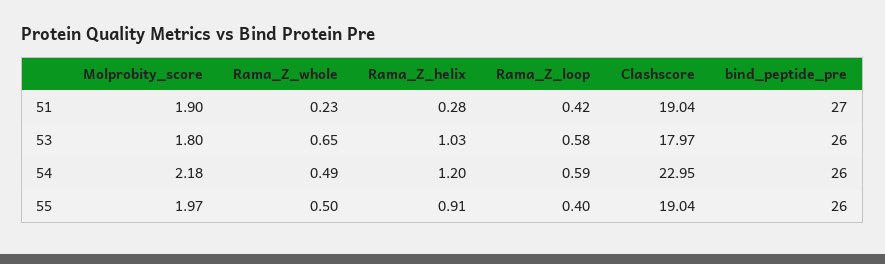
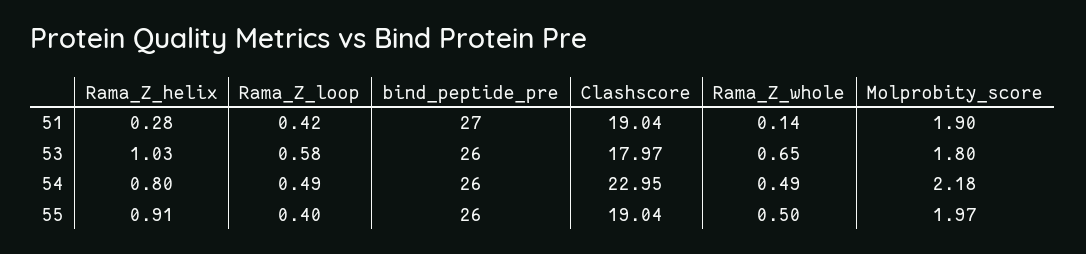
  {
    "Molprobity_score": {
      "51": 1.9,
      "53": 1.8,
      "54": 2.18,
      "55": 1.97
    },
    "Rama_Z_whole": {
-     "51": 0.23,
+     "51": 0.14,
      "53": 0.65,
      "54": 0.49,
      "55": 0.5
    },
    "Rama_Z_helix": {
      "51": 0.28,
      "53": 1.03,
-     "54": 1.2,
+     "54": 0.8,
      "55": 0.91
    },
    "Rama_Z_loop": {
      "51": 0.42,
      "53": 0.58,
-     "54": 0.59,
+     "54": 0.49,
      "55": 0.4
    },
    "Clashscore": {
      "51": 19.04,
      "53": 17.97,
      "54": 22.95,
      "55": 19.04
    },
    "bind_peptide_pre": {
      "51": 27,
      "53": 26,
      "54": 26,
      "55": 26
    }
  }

